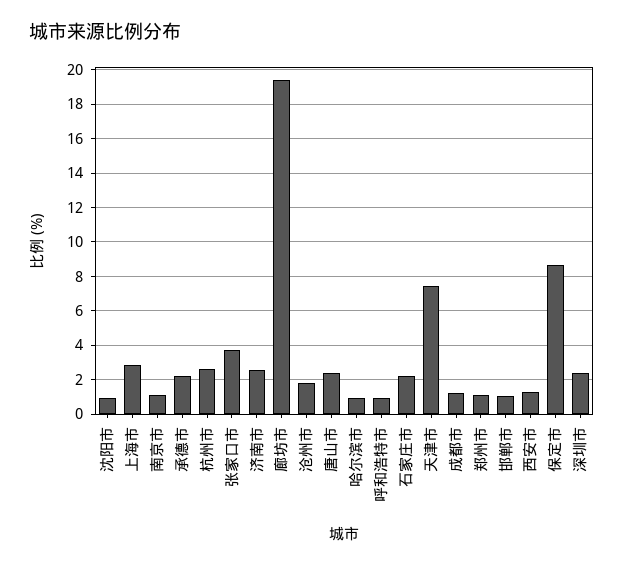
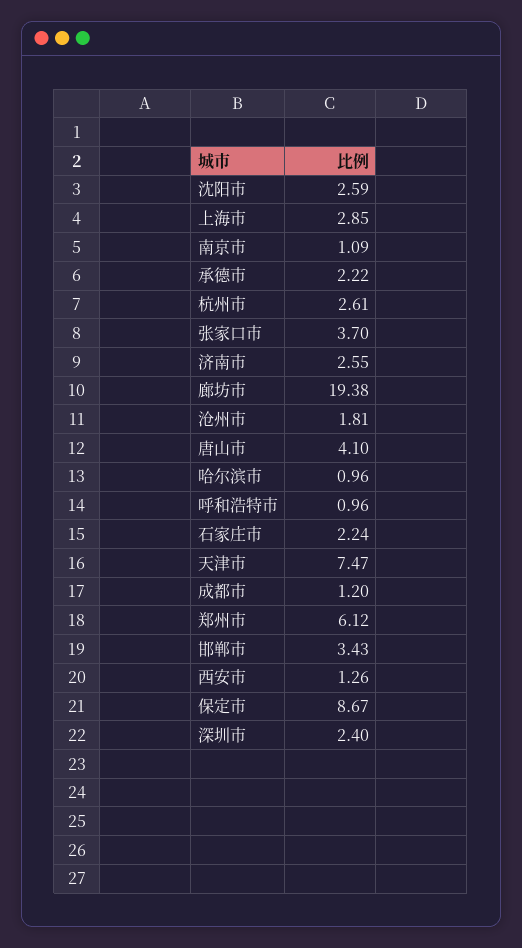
  {
-   "沈阳市": 1,
+   "沈阳市": 2.59,
    "上海市": 2.85,
    "南京市": 1.09,
    "承德市": 2.22,
    "杭州市": 2.61,
    "张家口市": 3.7,
    "济南市": 2.55,
    "廊坊市": 19.38,
    "沧州市": 1.81,
-   "唐山市": 2.5,
+   "唐山市": 4.1,
    "哈尔滨市": 0.96,
    "呼和浩特市": 0.96,
    "石家庄市": 2.24,
    "天津市": 7.47,
    "成都市": 1.2,
-   "郑州市": 1,
+   "郑州市": 6.12,
-   "邯郸市": 1,
+   "邯郸市": 3.43,
    "西安市": 1.26,
    "保定市": 8.67,
    "深圳市": 2.4
  }

